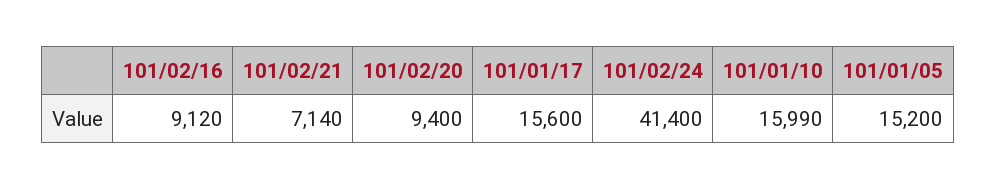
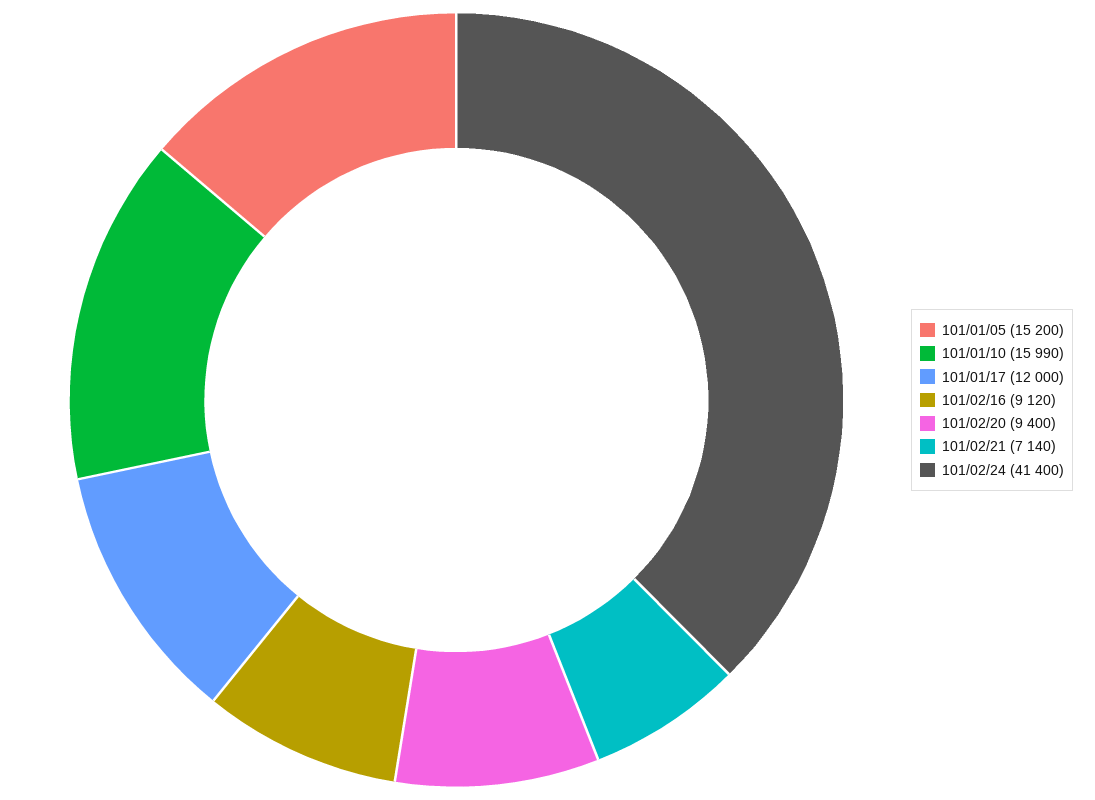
  {
    "101/02/16": 9120,
    "101/02/21": 7140,
    "101/02/20": 9400,
-   "101/01/17": 15600,
+   "101/01/17": 12000,
    "101/02/24": 41400,
    "101/01/10": 15990,
    "101/01/05": 15200
  }

